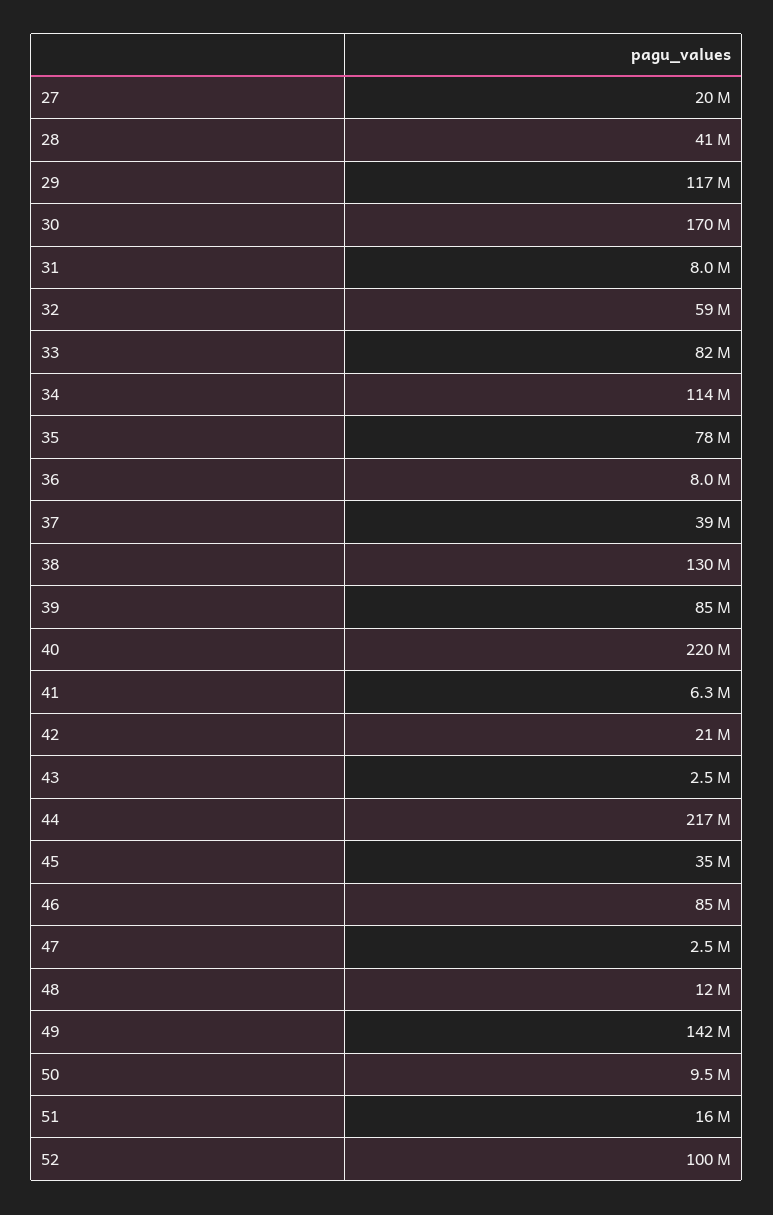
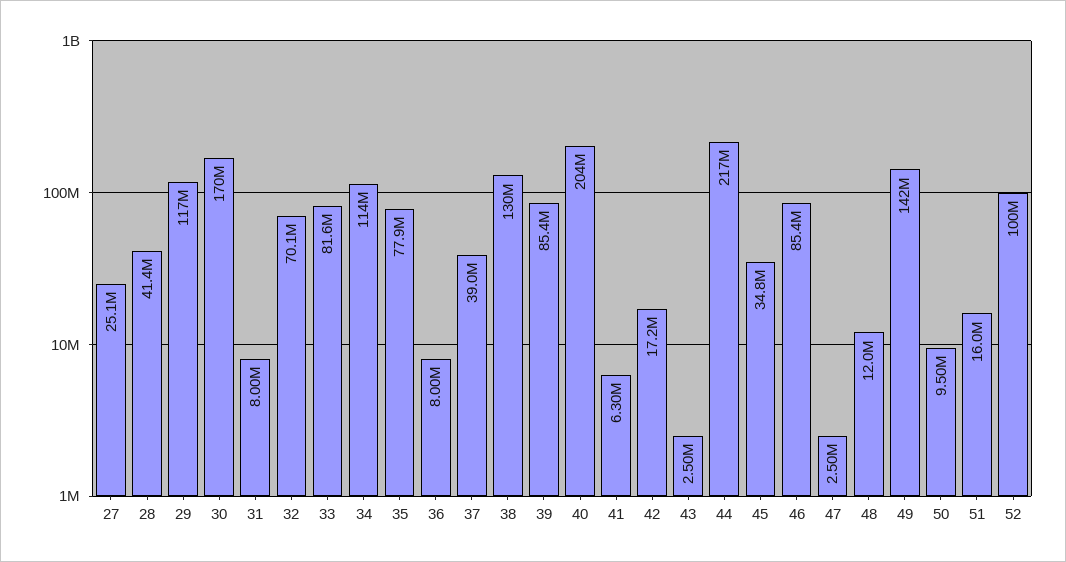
  {
-   "27": 20000000,
+   "27": 25100000,
    "28": 41400000,
    "29": 117000000,
    "30": 170000000,
    "31": 8000000,
-   "32": 59000000,
+   "32": 70100000,
    "33": 81600000,
    "34": 114000000,
    "35": 77900000,
    "36": 8000000,
    "37": 39000000,
    "38": 130000000,
    "39": 85400000,
-   "40": 220000000,
+   "40": 204000000,
    "41": 6300000,
-   "42": 21000000,
+   "42": 17200000,
    "43": 2500000,
    "44": 217000000,
    "45": 34800000,
    "46": 85400000,
    "47": 2500000,
    "48": 12000000,
    "49": 142000000,
    "50": 9500000,
    "51": 16000000,
    "52": 100000000
  }

